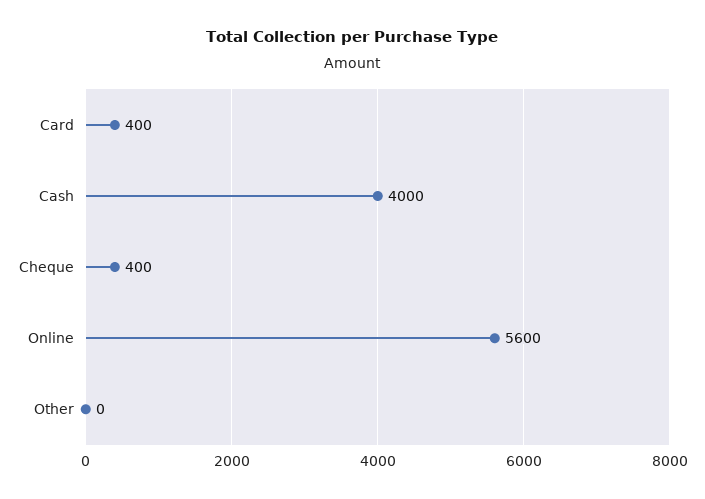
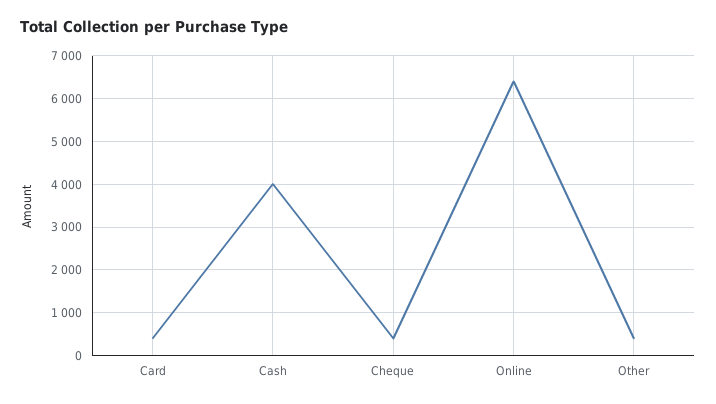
  {
    "Card": 400,
    "Cash": 4000,
    "Cheque": 400,
-   "Online": 5600,
+   "Online": 6400,
-   "Other": 0
+   "Other": 400
  }

